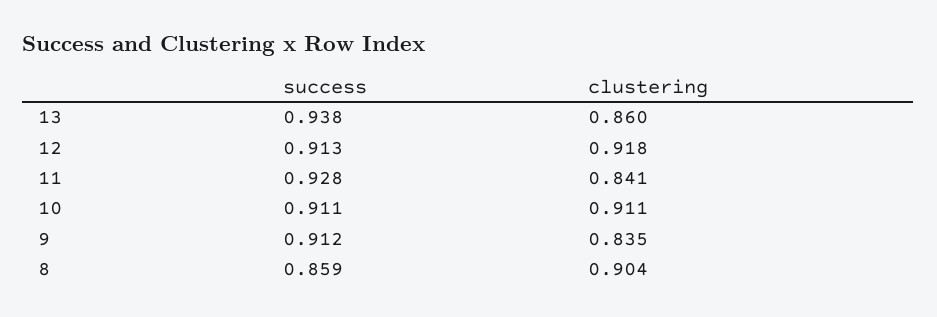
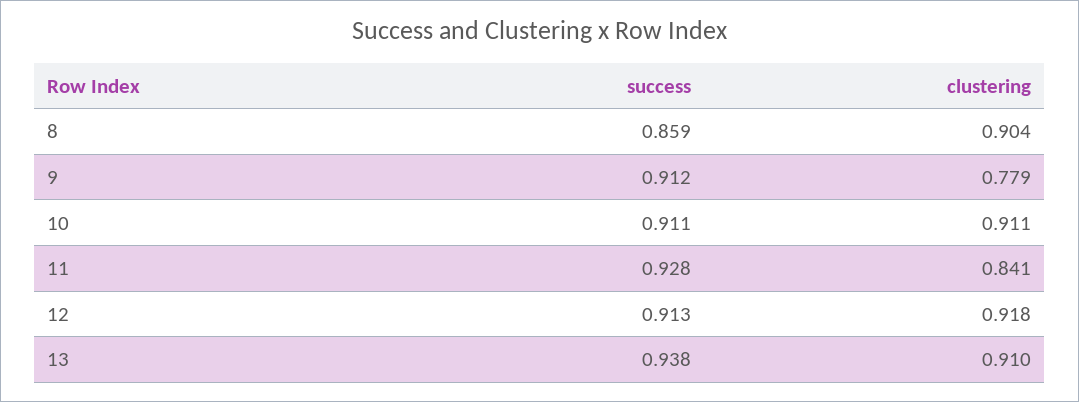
  {
    "success": {
      "13": 0.938,
      "12": 0.913,
      "11": 0.928,
      "10": 0.911,
      "9": 0.912,
      "8": 0.859
    },
    "clustering": {
-     "13": 0.86,
+     "13": 0.91,
      "12": 0.918,
      "11": 0.841,
      "10": 0.911,
-     "9": 0.835,
+     "9": 0.779,
      "8": 0.904
    }
  }

